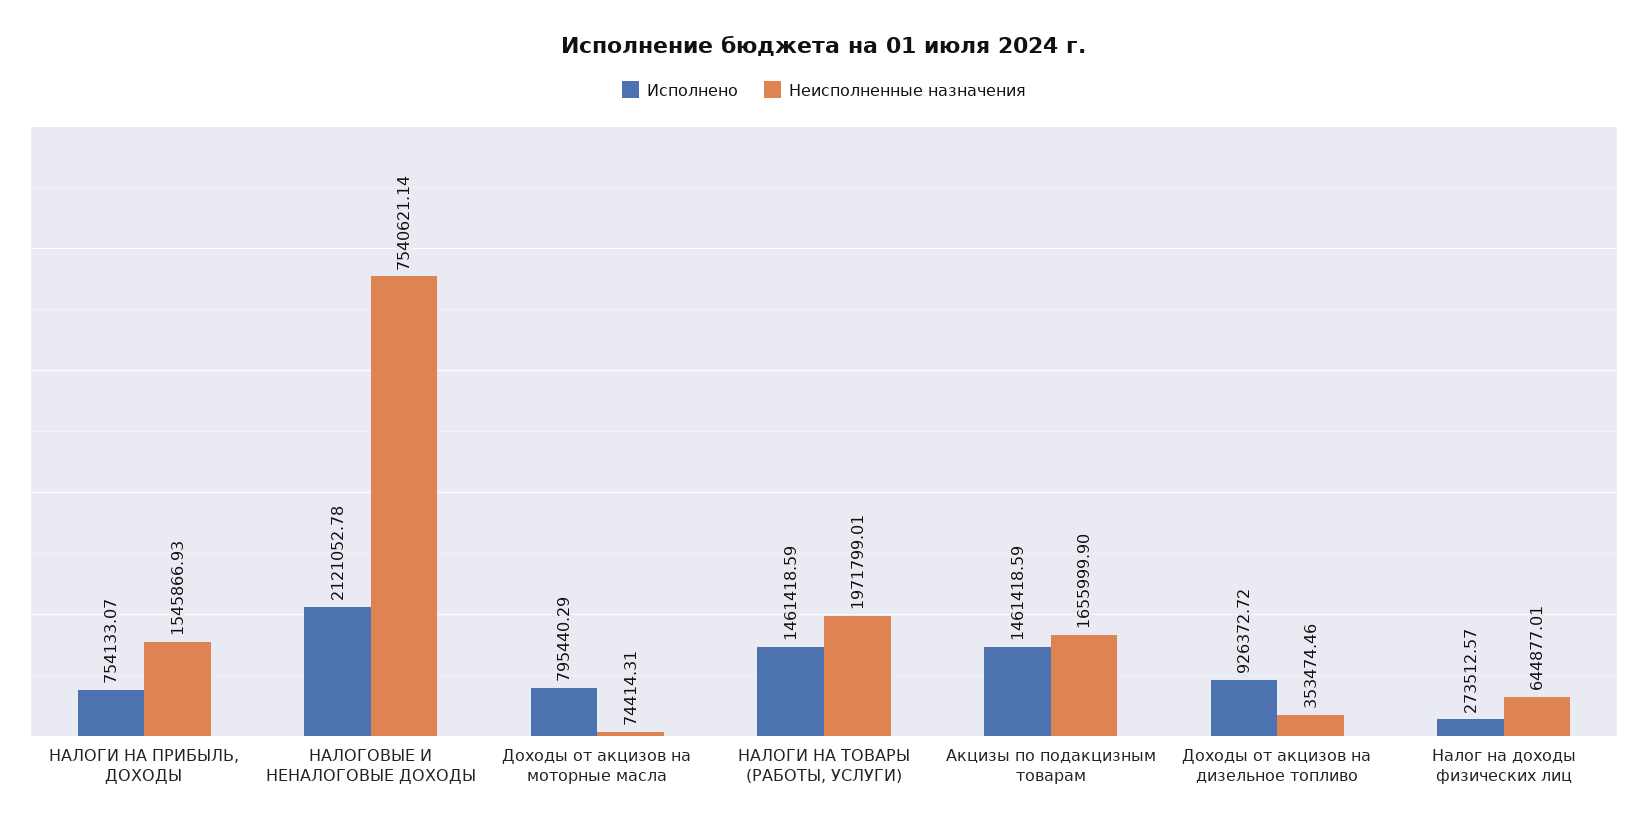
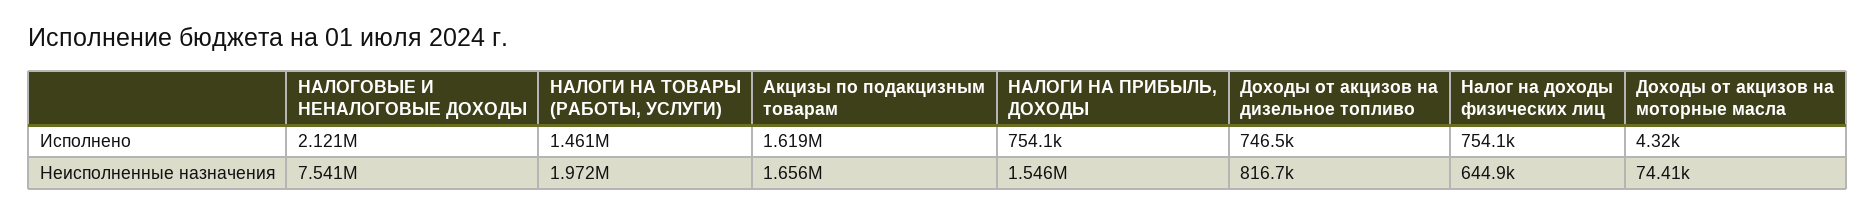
  {
    "Исполнено": {
      "НАЛОГИ НА ПРИБЫЛЬ, ДОХОДЫ": 754133.07,
      "НАЛОГОВЫЕ И НЕНАЛОГОВЫЕ ДОХОДЫ": 2121052.78,
-     "Доходы от акцизов на моторные масла": 795440.29,
+     "Доходы от акцизов на моторные масла": 4320,
      "НАЛОГИ НА ТОВАРЫ (РАБОТЫ, УСЛУГИ)": 1461418.59,
-     "Акцизы по подакцизным товарам": 1461418.59,
+     "Акцизы по подакцизным товарам": 1619000,
-     "Доходы от акцизов на дизельное топливо": 926372.72,
+     "Доходы от акцизов на дизельное топливо": 746500,
-     "Налог на доходы физических лиц": 273512.57
+     "Налог на доходы физических лиц": 754100
    },
    "Неисполненные назначения": {
      "НАЛОГИ НА ПРИБЫЛЬ, ДОХОДЫ": 1545866.93,
      "НАЛОГОВЫЕ И НЕНАЛОГОВЫЕ ДОХОДЫ": 7540621.14,
      "Доходы от акцизов на моторные масла": 74414.31,
      "НАЛОГИ НА ТОВАРЫ (РАБОТЫ, УСЛУГИ)": 1971799.01,
      "Акцизы по подакцизным товарам": 1655999.9,
-     "Доходы от акцизов на дизельное топливо": 353474.46,
+     "Доходы от акцизов на дизельное топливо": 816700,
      "Налог на доходы физических лиц": 644877.01
    }
  }

